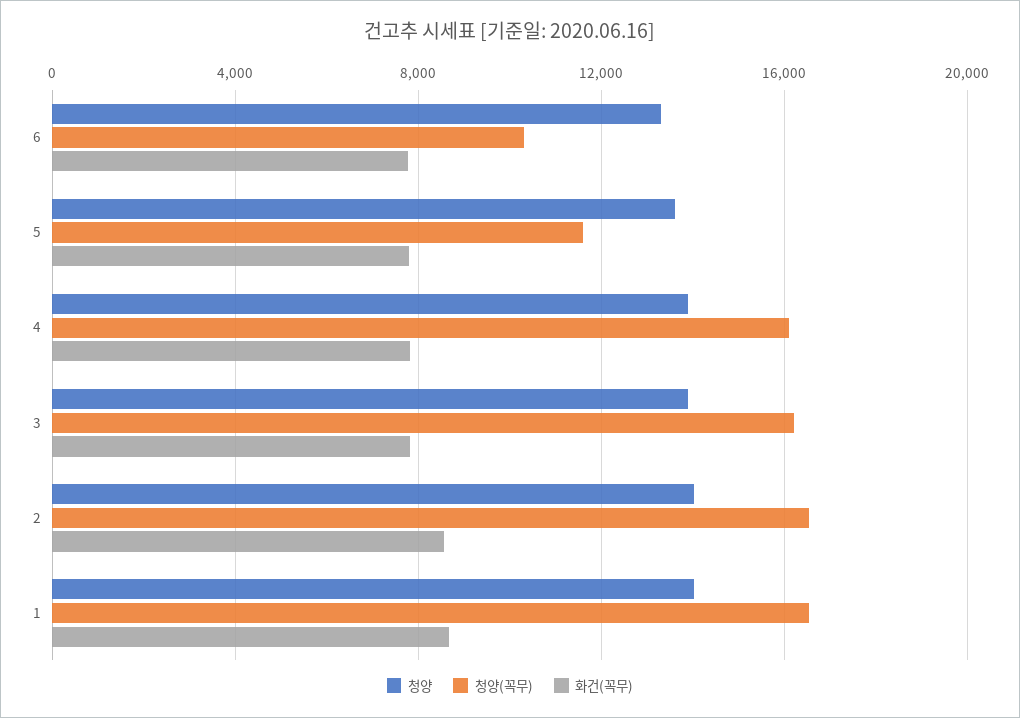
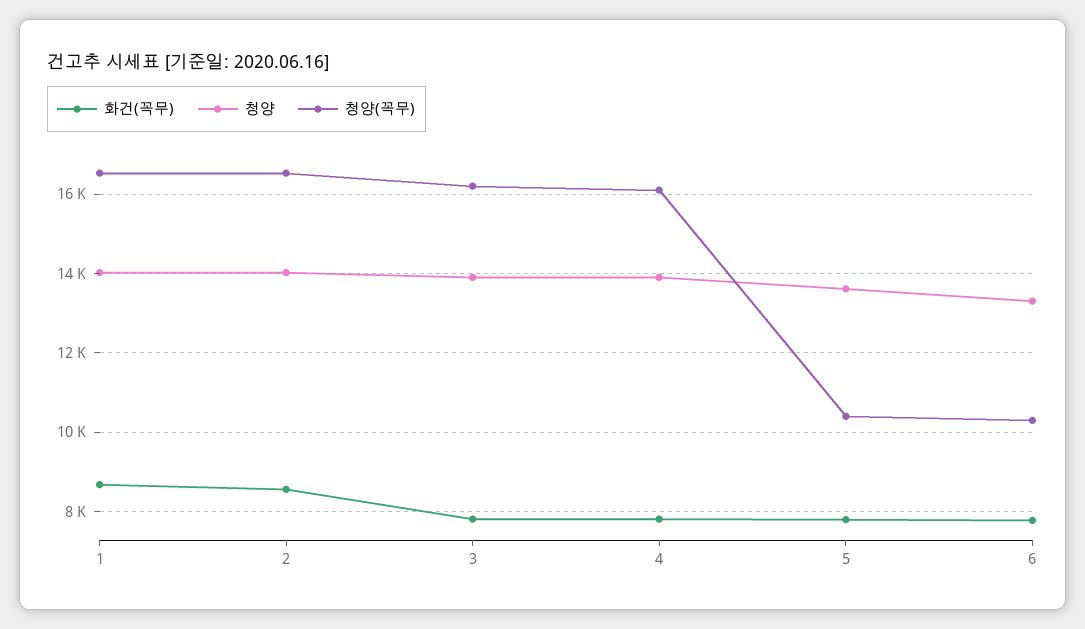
  {
    "청양": {
      "6": 13400,
      "5": 13600,
      "4": 14000,
      "3": 14000,
      "2": 14000,
      "1": 14000
    },
    "청양(꼭무)": {
      "6": 10400,
-     "5": 11500,
+     "5": 10400,
      "4": 16200,
      "3": 16200,
      "2": 16600,
      "1": 16600
    },
    "화건(꼭무)": {
      "6": 7800,
      "5": 7800,
      "4": 7800,
      "3": 7800,
      "2": 8600,
      "1": 8600
    }
  }

